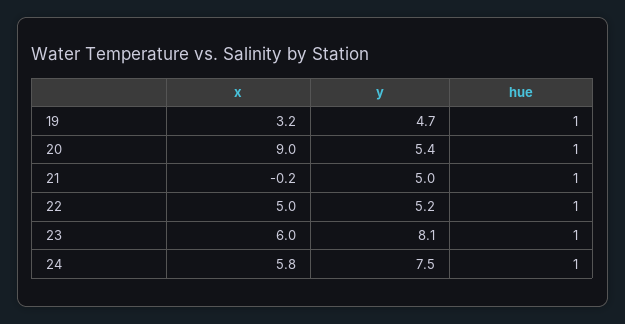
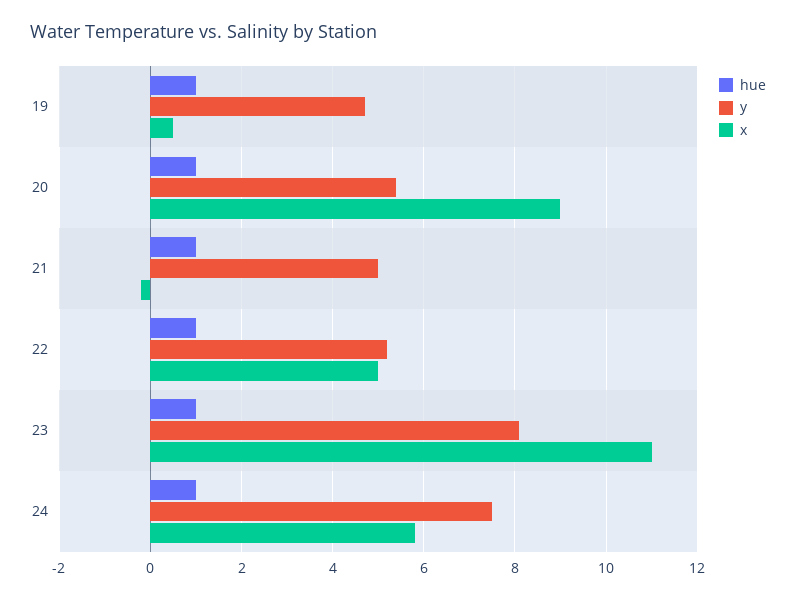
  {
    "x": {
-     "19": 3.2,
+     "19": 0.5,
      "20": 9,
      "21": -0.2,
      "22": 5,
-     "23": 6,
+     "23": 11,
      "24": 5.8
    },
    "y": {
      "19": 4.7,
      "20": 5.4,
      "21": 5,
      "22": 5.2,
      "23": 8.1,
      "24": 7.5
    },
    "hue": {
      "19": 1,
      "20": 1,
      "21": 1,
      "22": 1,
      "23": 1,
      "24": 1
    }
  }

